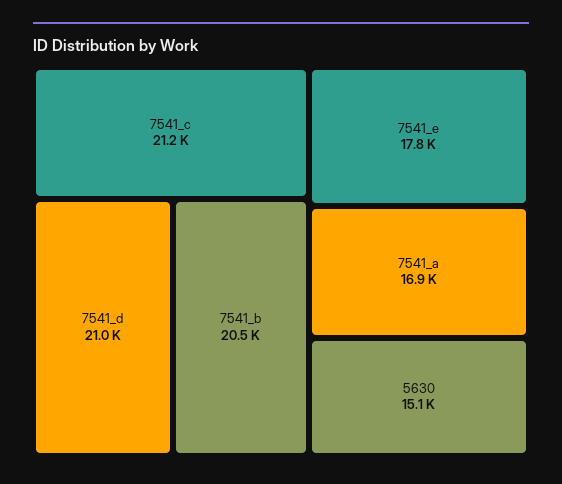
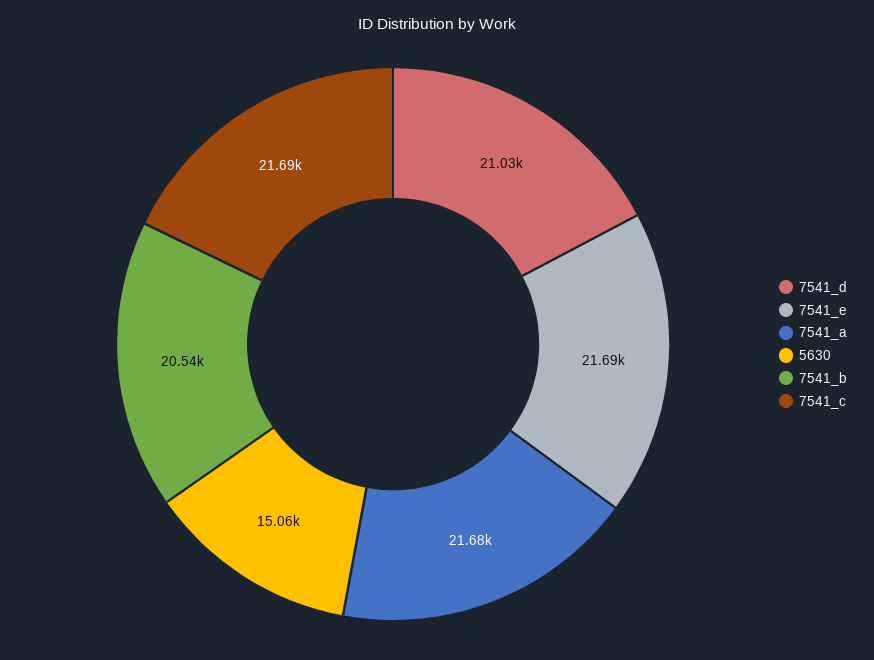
  {
-   "7541_c": 21200,
+   "7541_c": 21690,
    "7541_d": 21030,
    "7541_b": 20540,
-   "7541_e": 17800,
+   "7541_e": 21690,
-   "7541_a": 16900,
+   "7541_a": 21680,
    "5630": 15060
  }

